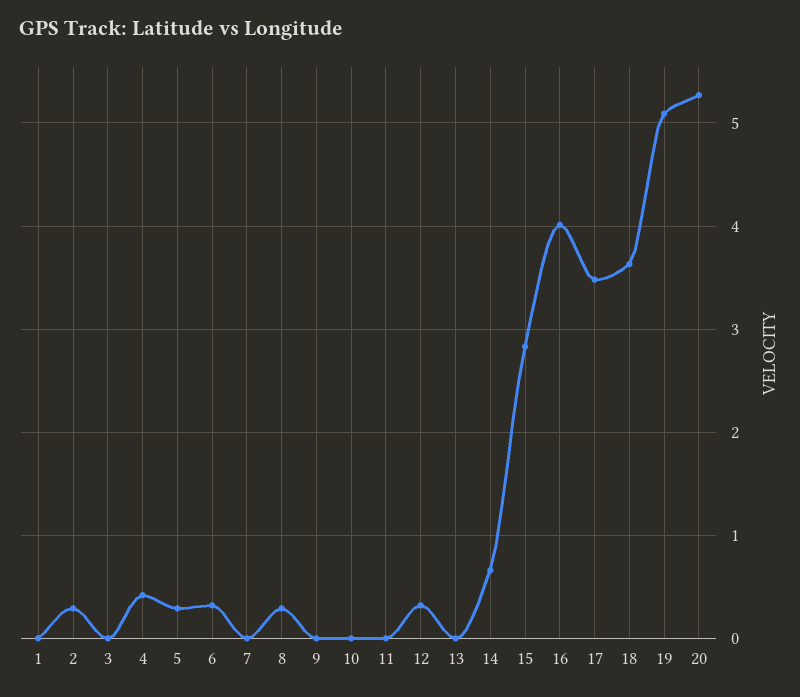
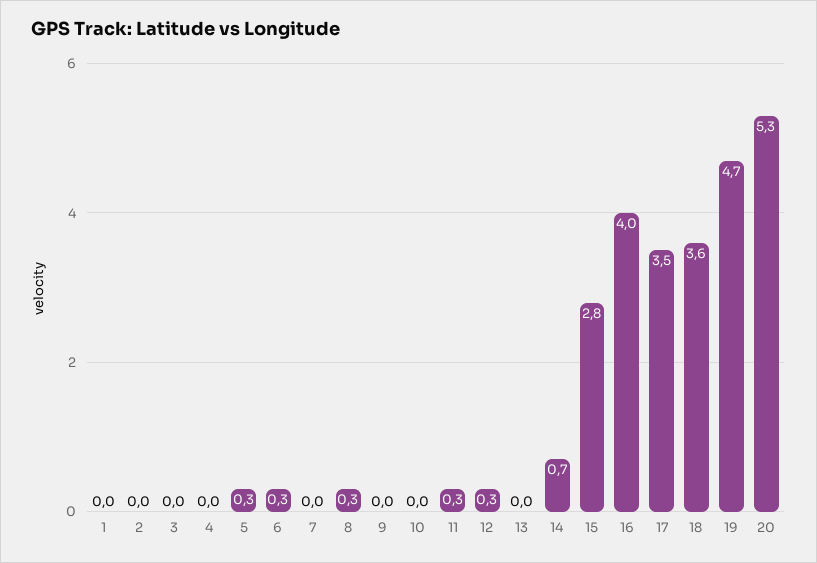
  {
    "1": 0,
-   "2": 0.3,
+   "2": 0,
    "3": 0,
-   "4": 0.4,
+   "4": 0,
    "5": 0.3,
    "6": 0.3,
    "7": 0,
    "8": 0.3,
    "9": 0,
    "10": 0,
-   "11": 0,
+   "11": 0.3,
    "12": 0.3,
    "13": 0,
    "14": 0.7,
    "15": 2.8,
    "16": 4,
    "17": 3.5,
    "18": 3.6,
-   "19": 5.1,
+   "19": 4.7,
    "20": 5.3
  }

